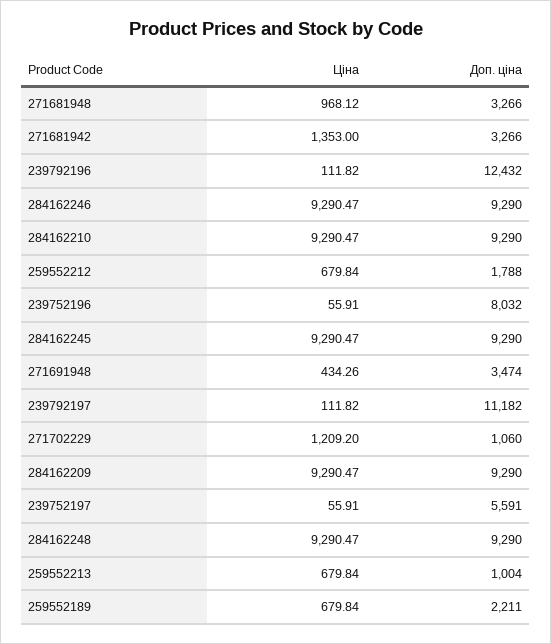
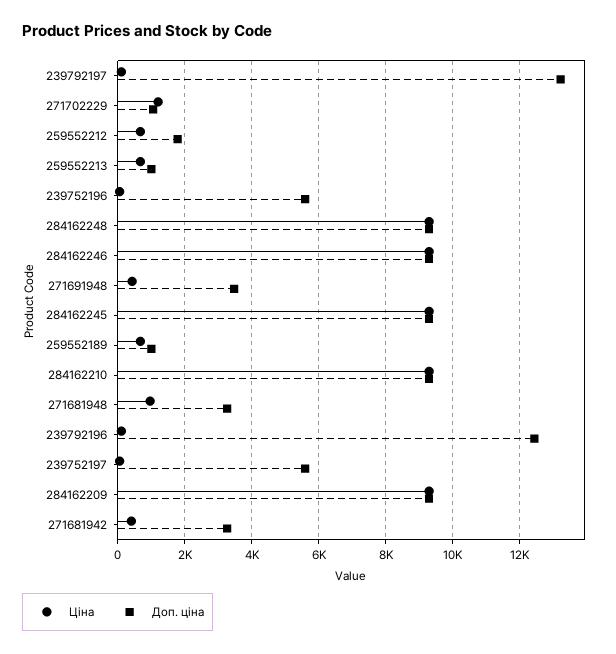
  {
    "Ціна": {
      "271681948": 968.12,
-     "271681942": 1353,
+     "271681942": 400,
      "239792196": 111.82,
      "284162246": 9290.47,
      "284162210": 9290.47,
      "259552212": 679.84,
      "239752196": 55.91,
      "284162245": 9290.47,
      "271691948": 434.26,
      "239792197": 111.82,
      "271702229": 1209.2,
      "284162209": 9290.47,
      "239752197": 55.91,
      "284162248": 9290.47,
      "259552213": 679.84,
      "259552189": 679.84
    },
    "Доп. ціна": {
      "271681948": 3266,
      "271681942": 3266,
      "239792196": 12432,
      "284162246": 9290,
      "284162210": 9290,
      "259552212": 1788,
-     "239752196": 8032,
+     "239752196": 5600,
      "284162245": 9290,
      "271691948": 3474,
-     "239792197": 11182,
+     "239792197": 13200,
      "271702229": 1060,
      "284162209": 9290,
      "239752197": 5591,
      "284162248": 9290,
      "259552213": 1004,
-     "259552189": 2211
+     "259552189": 1000
    }
  }

